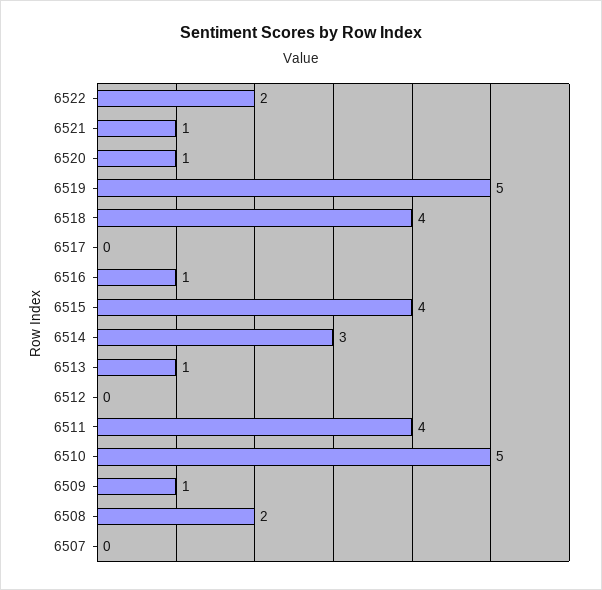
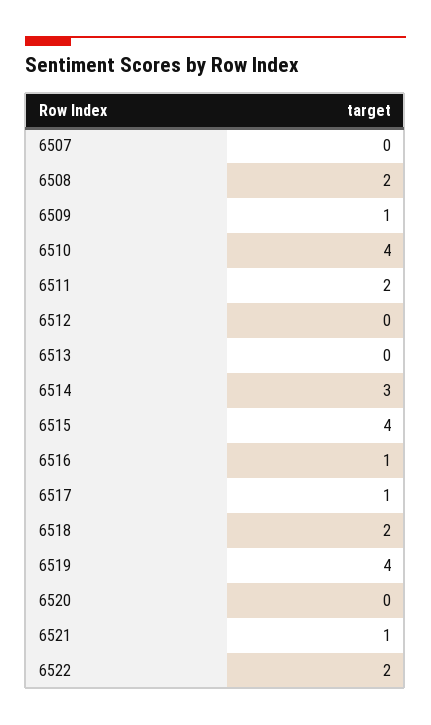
  {
    "6522": 2,
    "6521": 1,
-   "6520": 1,
+   "6520": 0,
-   "6519": 5,
+   "6519": 4,
-   "6518": 4,
+   "6518": 2,
-   "6517": 0,
+   "6517": 1,
    "6516": 1,
    "6515": 4,
    "6514": 3,
-   "6513": 1,
+   "6513": 0,
    "6512": 0,
-   "6511": 4,
+   "6511": 2,
-   "6510": 5,
+   "6510": 4,
    "6509": 1,
    "6508": 2,
    "6507": 0
  }

